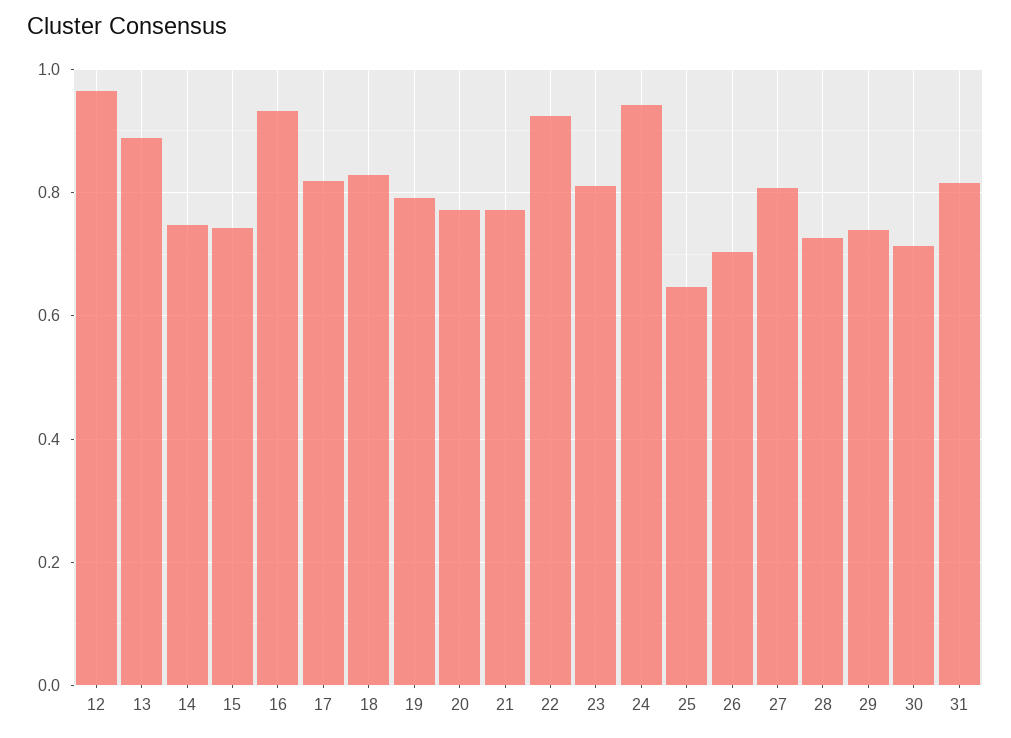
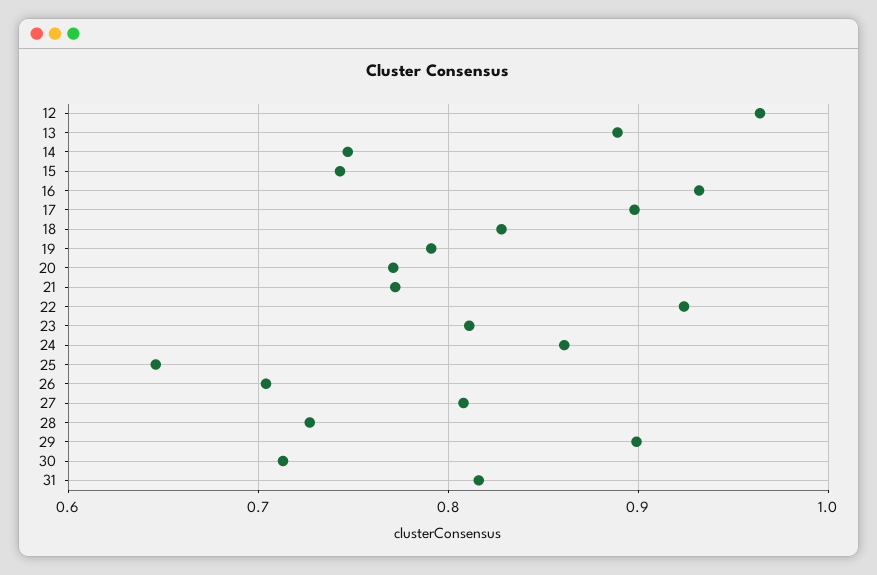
  {
    "12": 0.96,
    "13": 0.89,
    "14": 0.75,
    "15": 0.74,
    "16": 0.93,
-   "17": 0.82,
+   "17": 0.9,
    "18": 0.83,
    "19": 0.79,
    "20": 0.77,
    "21": 0.77,
    "22": 0.92,
    "23": 0.81,
-   "24": 0.94,
+   "24": 0.86,
    "25": 0.65,
    "26": 0.7,
    "27": 0.81,
    "28": 0.73,
-   "29": 0.74,
+   "29": 0.9,
    "30": 0.71,
    "31": 0.82
  }

